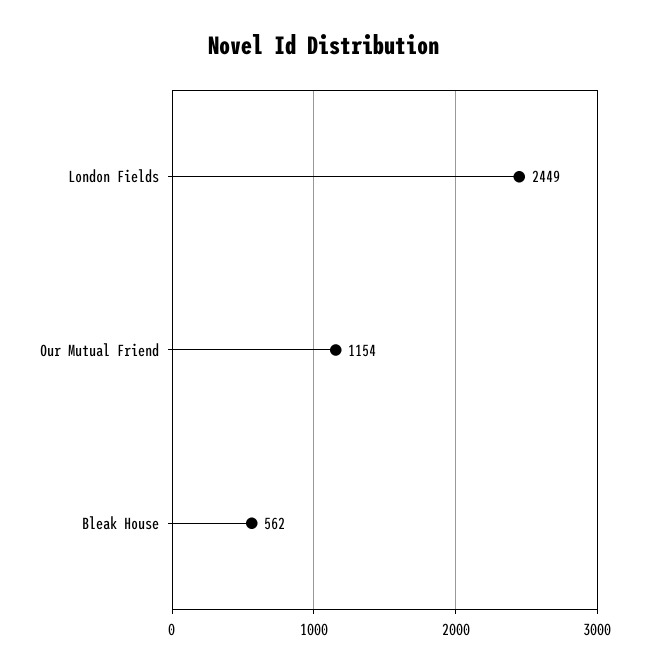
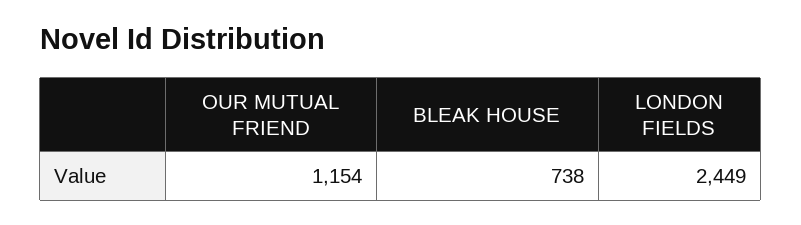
  {
    "London Fields": 2449,
    "Our Mutual Friend": 1154,
-   "Bleak House": 562
+   "Bleak House": 738
  }

